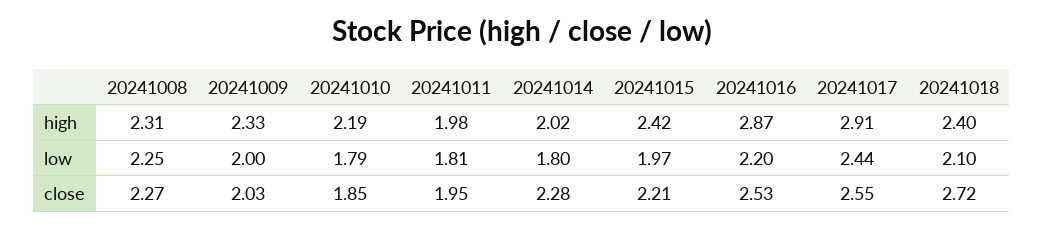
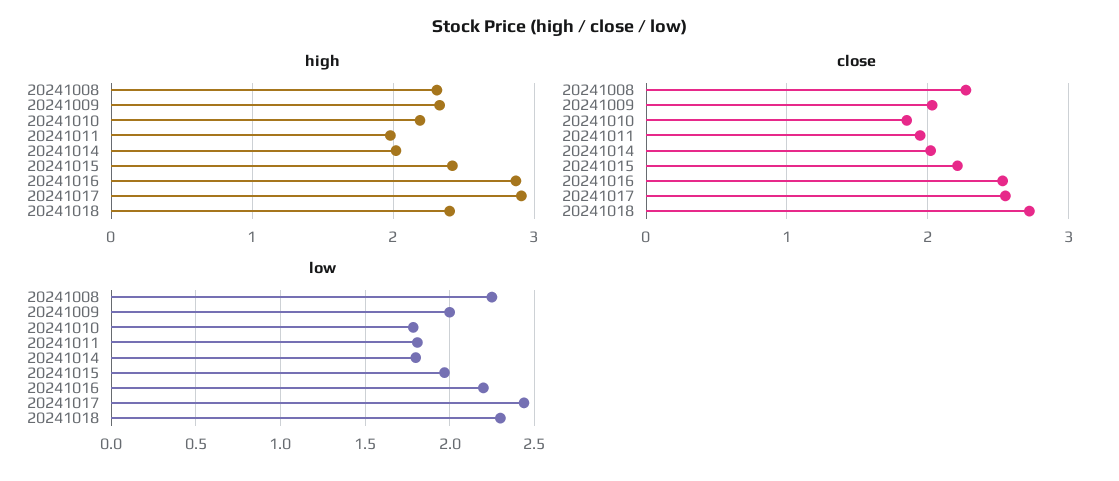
  {
    "high": {
      "20241008": 2.31,
      "20241009": 2.33,
      "20241010": 2.19,
      "20241011": 1.98,
      "20241014": 2.02,
      "20241015": 2.42,
      "20241016": 2.87,
      "20241017": 2.91,
      "20241018": 2.4
    },
    "low": {
      "20241008": 2.25,
      "20241009": 2,
      "20241010": 1.79,
      "20241011": 1.81,
      "20241014": 1.8,
      "20241015": 1.97,
      "20241016": 2.2,
      "20241017": 2.44,
-     "20241018": 2.1
+     "20241018": 2.3
    },
    "close": {
      "20241008": 2.27,
      "20241009": 2.03,
      "20241010": 1.85,
      "20241011": 1.95,
-     "20241014": 2.28,
+     "20241014": 2,
      "20241015": 2.21,
      "20241016": 2.53,
      "20241017": 2.55,
      "20241018": 2.72
    }
  }

